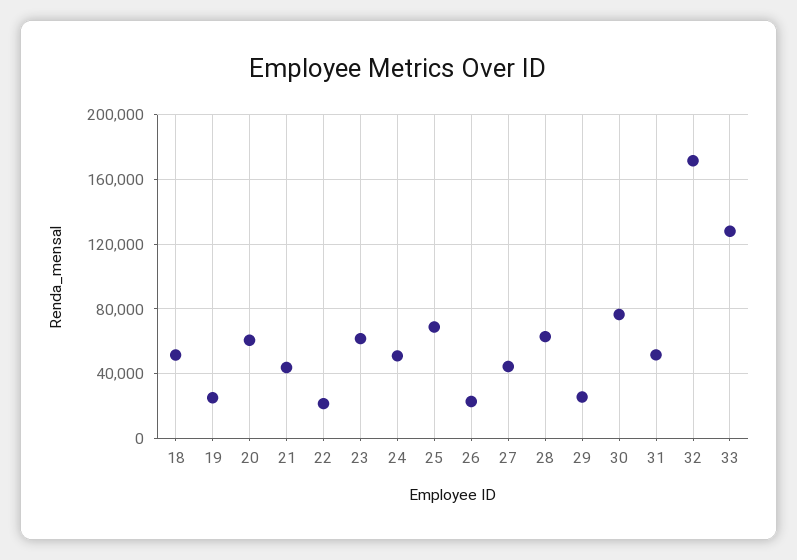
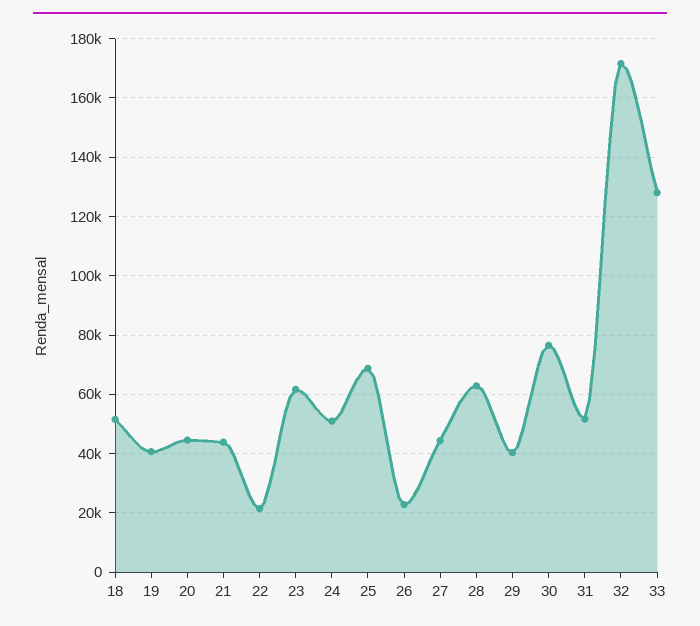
  {
    "18": 52500,
-   "19": 25000,
+   "19": 40000,
-   "20": 60000,
+   "20": 45000,
    "21": 45000,
    "22": 22500,
    "23": 62500,
    "24": 50000,
    "25": 70000,
    "26": 22500,
    "27": 45000,
    "28": 62500,
-   "29": 25000,
+   "29": 40000,
    "30": 77500,
    "31": 52500,
    "32": 172500,
    "33": 127500
  }

